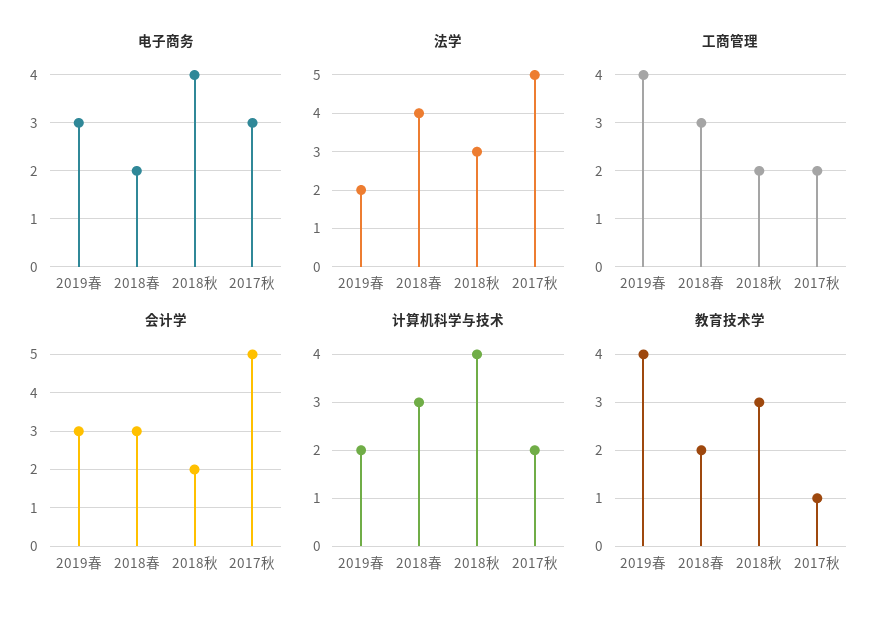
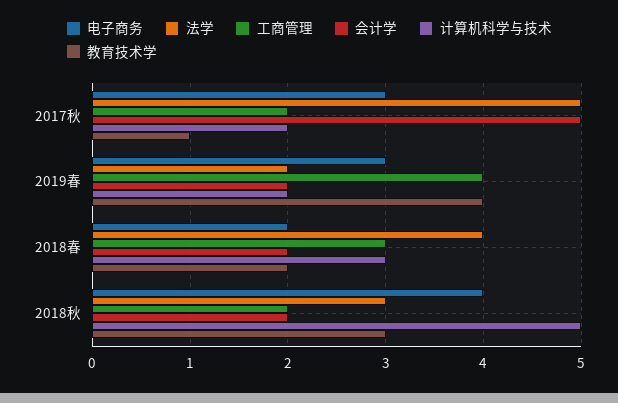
  {
    "电子商务": {
      "2019春": 3,
      "2018春": 2,
      "2018秋": 4,
      "2017秋": 3
    },
    "法学": {
      "2019春": 2,
      "2018春": 4,
      "2018秋": 3,
      "2017秋": 5
    },
    "工商管理": {
      "2019春": 4,
      "2018春": 3,
      "2018秋": 2,
      "2017秋": 2
    },
    "会计学": {
-     "2019春": 3,
+     "2019春": 2,
-     "2018春": 3,
+     "2018春": 2,
      "2018秋": 2,
      "2017秋": 5
    },
    "计算机科学与技术": {
      "2019春": 2,
      "2018春": 3,
-     "2018秋": 4,
+     "2018秋": 5,
      "2017秋": 2
    },
    "教育技术学": {
      "2019春": 4,
      "2018春": 2,
      "2018秋": 3,
      "2017秋": 1
    }
  }

